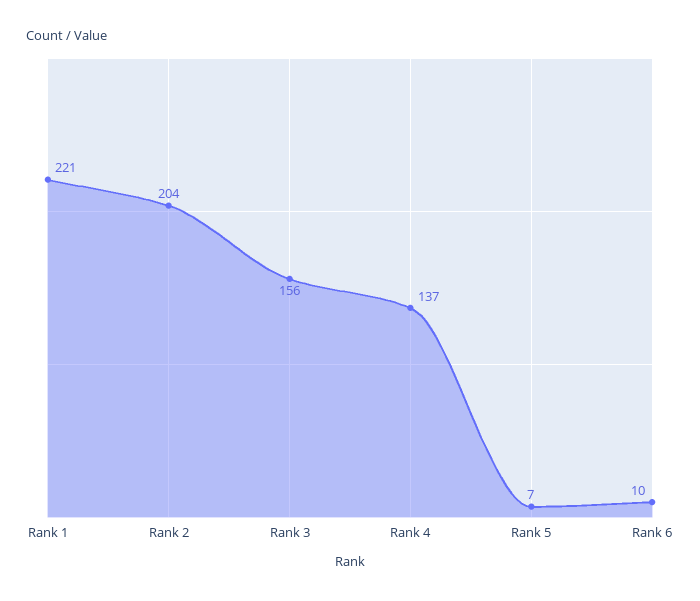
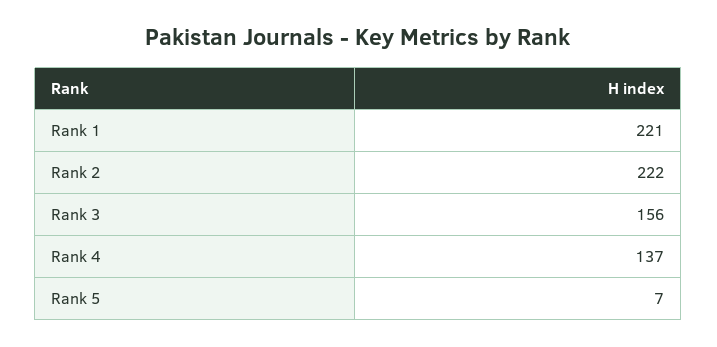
  {
    "Rank 1": 221,
-   "Rank 2": 204,
+   "Rank 2": 222,
    "Rank 3": 156,
    "Rank 4": 137,
-   "Rank 5": 7,
+   "Rank 5": 7
-   "Rank 6": 10
  }

